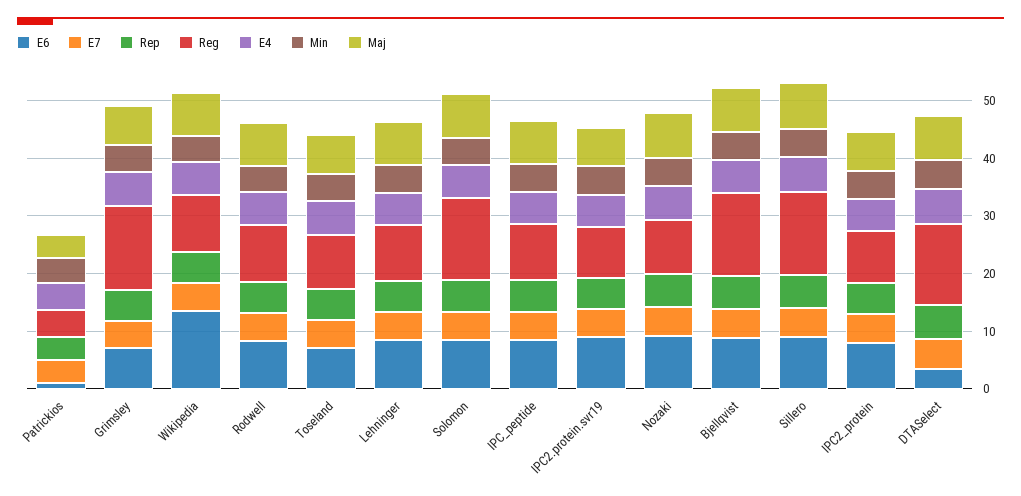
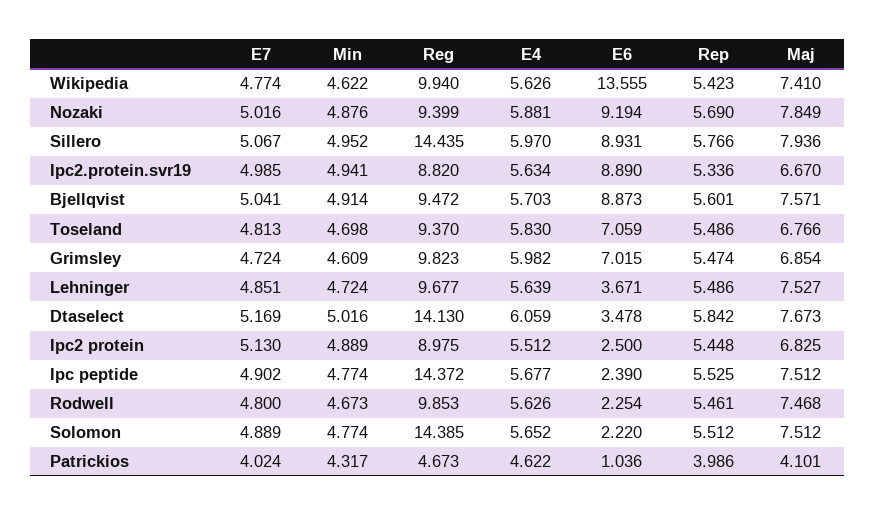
  {
    "E6": {
      "Patrickios": 1.036,
      "Grimsley": 7.015,
      "Wikipedia": 13.555,
-     "Rodwell": 8,
+     "Rodwell": 2.254,
      "Toseland": 7.059,
-     "Lehninger": 8,
+     "Lehninger": 3.671,
-     "Solomon": 8,
+     "Solomon": 2.22,
-     "IPC_peptide": 8,
+     "IPC_peptide": 2.39,
      "IPC2.protein.svr19": 8.89,
      "Nozaki": 9.194,
      "Bjellqvist": 8.873,
      "Sillero": 8.931,
-     "IPC2_protein": 8,
+     "IPC2_protein": 2.5,
      "DTASelect": 3.478
    },
    "E7": {
      "Patrickios": 4.024,
      "Grimsley": 4.724,
      "Wikipedia": 4.774,
      "Rodwell": 4.8,
      "Toseland": 4.813,
      "Lehninger": 4.851,
      "Solomon": 4.889,
      "IPC_peptide": 4.902,
      "IPC2.protein.svr19": 4.985,
      "Nozaki": 5.016,
      "Bjellqvist": 5.041,
      "Sillero": 5.067,
      "IPC2_protein": 5.13,
      "DTASelect": 5.169
    },
    "Rep": {
      "Patrickios": 3.986,
      "Grimsley": 5.474,
      "Wikipedia": 5.423,
      "Rodwell": 5.461,
      "Toseland": 5.486,
      "Lehninger": 5.486,
      "Solomon": 5.512,
      "IPC_peptide": 5.525,
      "IPC2.protein.svr19": 5.336,
      "Nozaki": 5.69,
      "Bjellqvist": 5.601,
      "Sillero": 5.766,
      "IPC2_protein": 5.448,
      "DTASelect": 5.842
    },
    "Reg": {
      "Patrickios": 4.673,
-     "Grimsley": 14,
+     "Grimsley": 9.823,
      "Wikipedia": 9.94,
      "Rodwell": 9.853,
      "Toseland": 9.37,
      "Lehninger": 9.677,
      "Solomon": 14.385,
-     "IPC_peptide": 10,
+     "IPC_peptide": 14.372,
      "IPC2.protein.svr19": 8.82,
      "Nozaki": 9.399,
-     "Bjellqvist": 14,
+     "Bjellqvist": 9.472,
      "Sillero": 14.435,
      "IPC2_protein": 8.975,
      "DTASelect": 14.13
    },
    "E4": {
      "Patrickios": 4.622,
      "Grimsley": 5.982,
      "Wikipedia": 5.626,
      "Rodwell": 5.626,
      "Toseland": 5.83,
      "Lehninger": 5.639,
      "Solomon": 5.652,
      "IPC_peptide": 5.677,
      "IPC2.protein.svr19": 5.634,
      "Nozaki": 5.881,
      "Bjellqvist": 5.703,
      "Sillero": 5.97,
      "IPC2_protein": 5.512,
      "DTASelect": 6.059
    },
    "Min": {
      "Patrickios": 4.317,
      "Grimsley": 4.609,
      "Wikipedia": 4.622,
      "Rodwell": 4.673,
      "Toseland": 4.698,
      "Lehninger": 4.724,
      "Solomon": 4.774,
      "IPC_peptide": 4.774,
      "IPC2.protein.svr19": 4.941,
      "Nozaki": 4.876,
      "Bjellqvist": 4.914,
      "Sillero": 4.952,
      "IPC2_protein": 4.889,
      "DTASelect": 5.016
    },
    "Maj": {
      "Patrickios": 4.101,
      "Grimsley": 6.854,
      "Wikipedia": 7.41,
      "Rodwell": 7.468,
      "Toseland": 6.766,
      "Lehninger": 7.527,
      "Solomon": 7.512,
      "IPC_peptide": 7.512,
      "IPC2.protein.svr19": 6.67,
      "Nozaki": 7.849,
      "Bjellqvist": 7.571,
      "Sillero": 7.936,
      "IPC2_protein": 6.825,
      "DTASelect": 7.673
    }
  }

